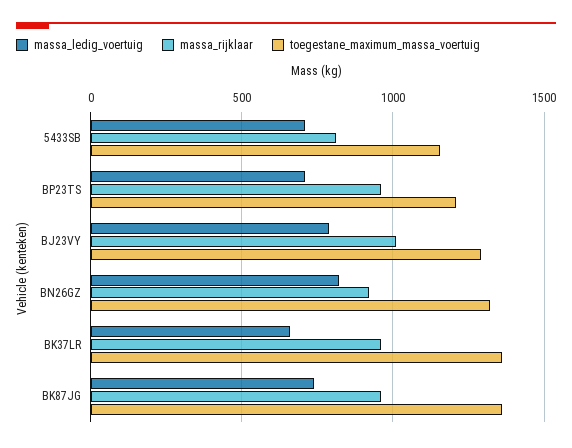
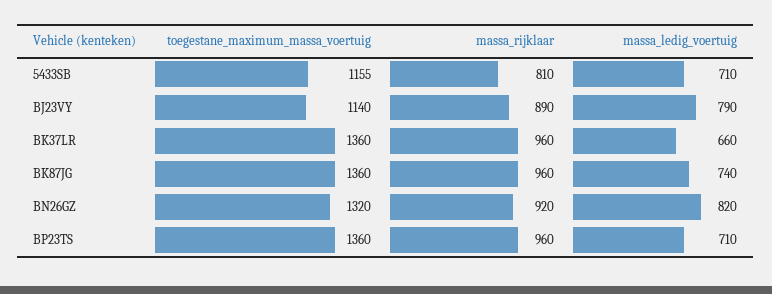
  {
    "massa_ledig_voertuig": {
      "5433SB": 710,
      "BP23TS": 710,
      "BJ23VY": 790,
      "BN26GZ": 820,
      "BK37LR": 660,
      "BK87JG": 740
    },
    "massa_rijklaar": {
      "5433SB": 810,
      "BP23TS": 960,
-     "BJ23VY": 1000,
+     "BJ23VY": 890,
      "BN26GZ": 920,
      "BK37LR": 960,
      "BK87JG": 960
    },
    "toegestane_maximum_massa_voertuig": {
      "5433SB": 1155,
-     "BP23TS": 1200,
+     "BP23TS": 1360,
-     "BJ23VY": 1300,
+     "BJ23VY": 1140,
      "BN26GZ": 1320,
      "BK37LR": 1360,
      "BK87JG": 1360
    }
  }

